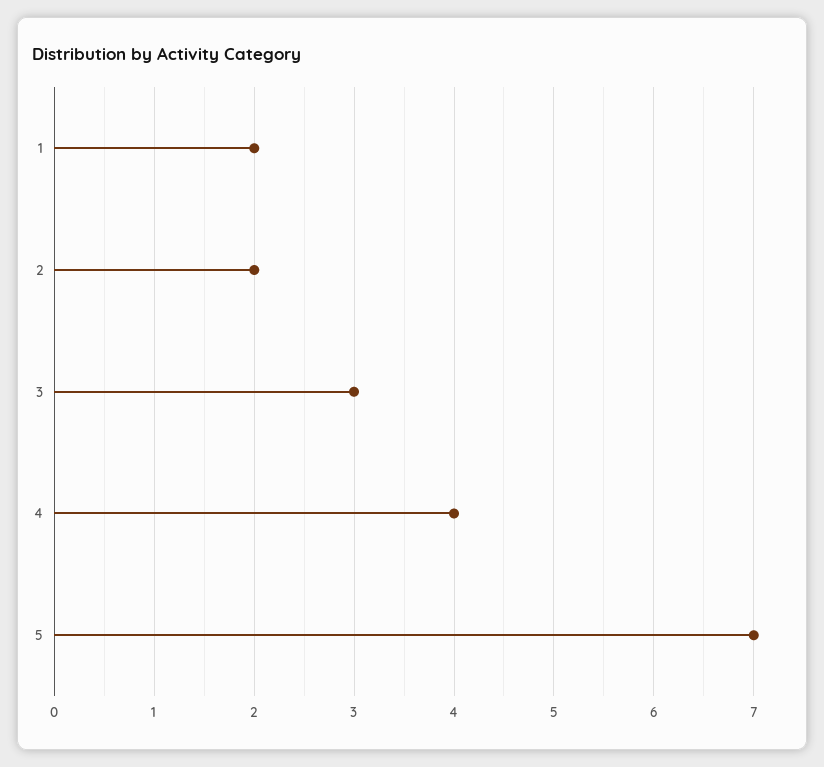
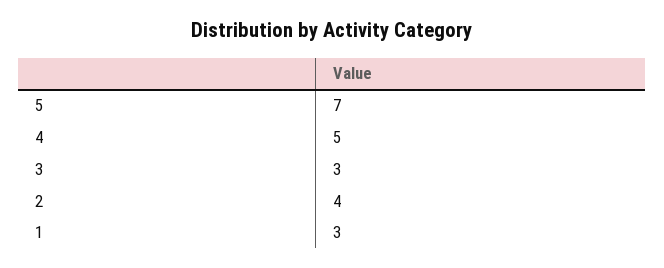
  {
-   "1": 2,
+   "1": 3,
-   "2": 2,
+   "2": 4,
    "3": 3,
-   "4": 4,
+   "4": 5,
    "5": 7
  }

